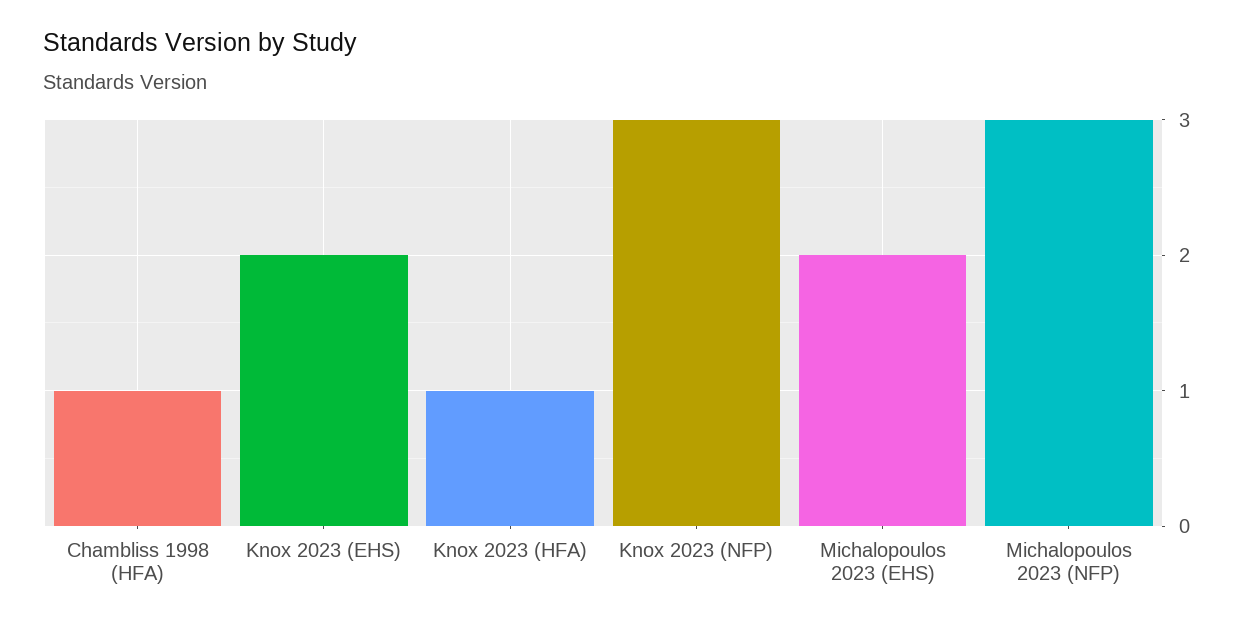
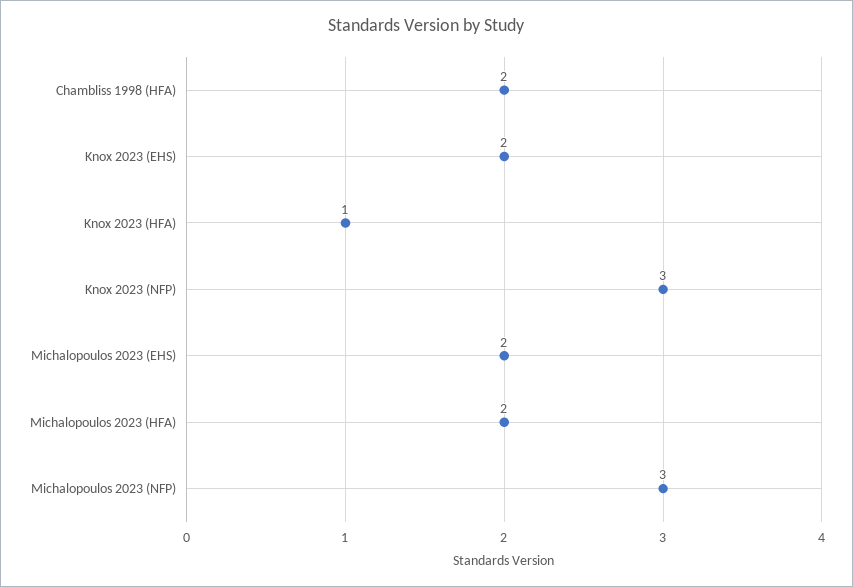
  {
-   "Chambliss 1998 (HFA)": 1,
+   "Chambliss 1998 (HFA)": 2,
    "Knox 2023 (EHS)": 2,
    "Knox 2023 (HFA)": 1,
    "Knox 2023 (NFP)": 3,
    "Michalopoulos 2023 (EHS)": 2,
-   "Michalopoulos 2023 (NFP)": 3
+   "Michalopoulos 2023 (NFP)": 3,
+   "Michalopoulos 2023 (HFA)": 2
  }

